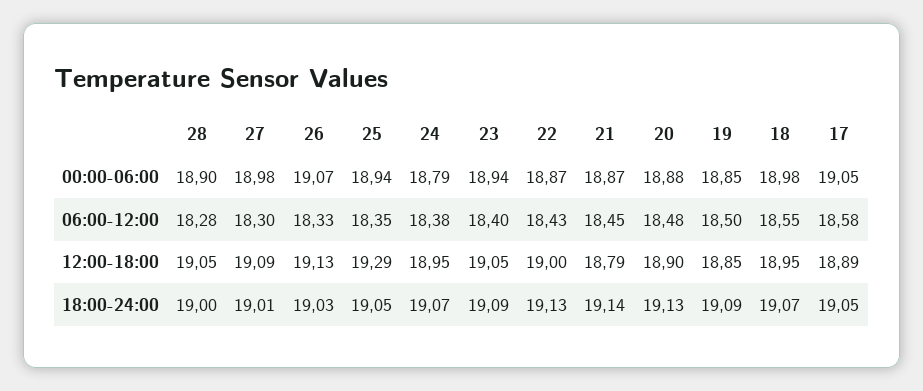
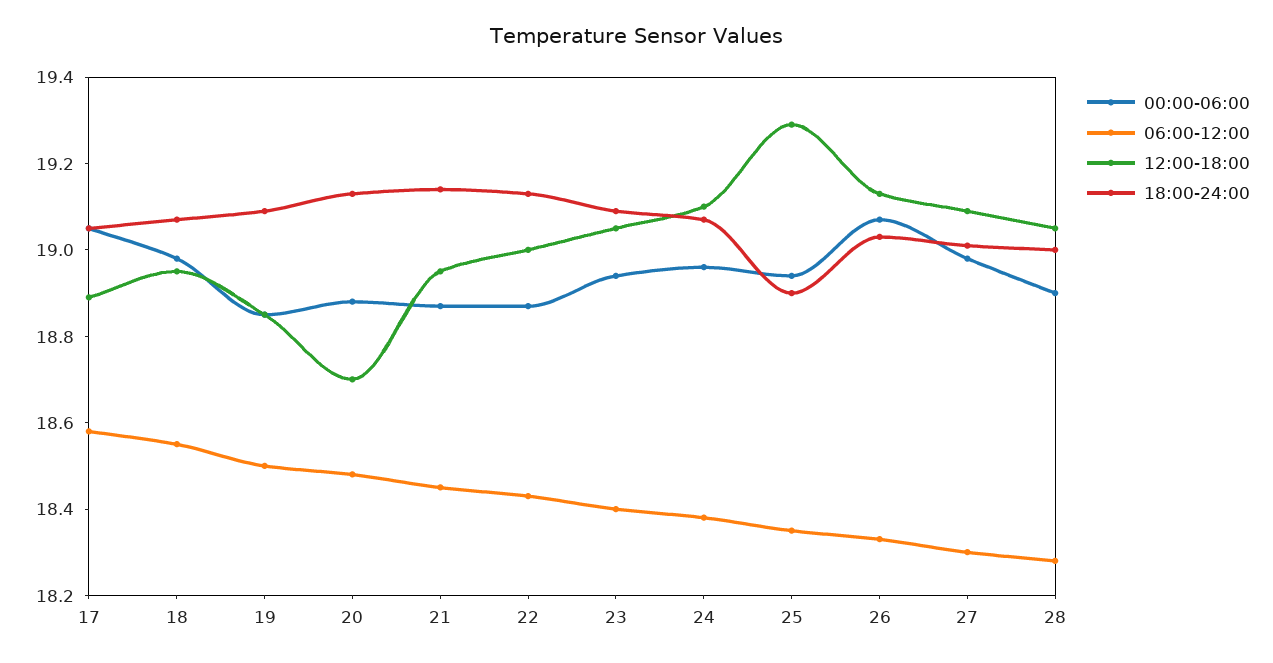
  {
    "00:00-06:00": {
      "28": 18.9,
      "27": 18.98,
      "26": 19.07,
      "25": 18.94,
-     "24": 18.79,
+     "24": 18.95,
      "23": 18.94,
      "22": 18.87,
      "21": 18.87,
      "20": 18.88,
      "19": 18.85,
      "18": 18.98,
      "17": 19.05
    },
    "06:00-12:00": {
      "28": 18.28,
      "27": 18.3,
      "26": 18.33,
      "25": 18.35,
      "24": 18.38,
      "23": 18.4,
      "22": 18.43,
      "21": 18.45,
      "20": 18.48,
      "19": 18.5,
      "18": 18.55,
      "17": 18.58
    },
    "12:00-18:00": {
      "28": 19.05,
      "27": 19.09,
      "26": 19.13,
      "25": 19.29,
-     "24": 18.95,
+     "24": 19.1,
      "23": 19.05,
      "22": 19,
-     "21": 18.79,
+     "21": 18.95,
-     "20": 18.9,
+     "20": 18.7,
      "19": 18.85,
      "18": 18.95,
      "17": 18.89
    },
    "18:00-24:00": {
      "28": 19,
      "27": 19.01,
      "26": 19.03,
-     "25": 19.05,
+     "25": 18.9,
      "24": 19.07,
      "23": 19.09,
      "22": 19.13,
      "21": 19.14,
      "20": 19.13,
      "19": 19.09,
      "18": 19.07,
      "17": 19.05
    }
  }

